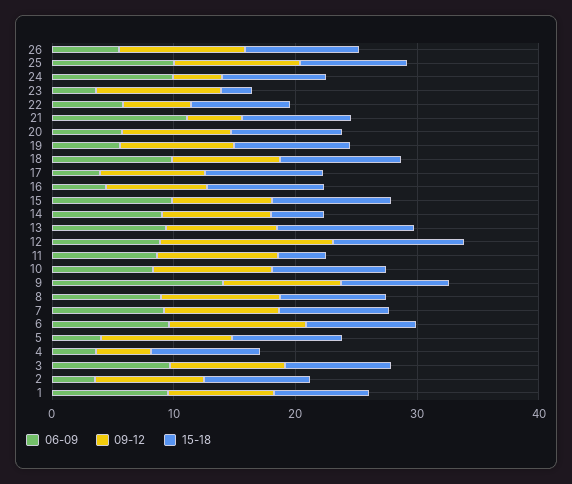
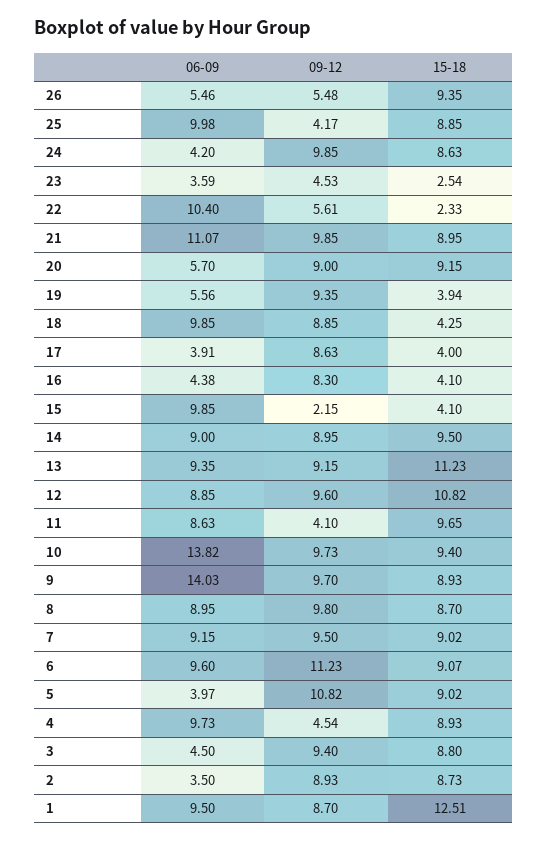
  {
    "06-09": {
      "26": 5.46,
      "25": 9.98,
-     "24": 10,
+     "24": 4.2,
      "23": 3.59,
-     "22": 6,
+     "22": 10.4,
      "21": 11.07,
      "20": 5.7,
      "19": 5.56,
      "18": 9.85,
      "17": 3.91,
      "16": 4.38,
      "15": 9.85,
      "14": 9,
      "13": 9.35,
      "12": 8.85,
      "11": 8.63,
-     "10": 8,
+     "10": 13.82,
      "9": 14.03,
      "8": 8.95,
      "7": 9.15,
      "6": 9.6,
      "5": 3.97,
-     "4": 4,
+     "4": 9.73,
-     "3": 10,
+     "3": 4.5,
      "2": 3.5,
      "1": 9.5
    },
    "09-12": {
-     "26": 10,
+     "26": 5.48,
-     "25": 10,
+     "25": 4.17,
-     "24": 4,
+     "24": 9.85,
-     "23": 10,
+     "23": 4.53,
      "22": 5.61,
-     "21": 4,
+     "21": 9.85,
      "20": 9,
      "19": 9.35,
      "18": 8.85,
      "17": 8.63,
      "16": 8.3,
-     "15": 8,
+     "15": 2.15,
      "14": 8.95,
      "13": 9.15,
-     "12": 14,
+     "12": 9.6,
-     "11": 10,
+     "11": 4.1,
      "10": 9.73,
      "9": 9.7,
      "8": 9.8,
      "7": 9.5,
      "6": 11.23,
      "5": 10.82,
      "4": 4.54,
      "3": 9.4,
      "2": 8.93,
      "1": 8.7
    },
    "15-18": {
      "26": 9.35,
      "25": 8.85,
      "24": 8.63,
      "23": 2.54,
-     "22": 8,
+     "22": 2.33,
      "21": 8.95,
      "20": 9.15,
-     "19": 10,
+     "19": 3.94,
-     "18": 10,
+     "18": 4.25,
-     "17": 10,
+     "17": 4,
-     "16": 10,
+     "16": 4.1,
-     "15": 10,
+     "15": 4.1,
-     "14": 4,
+     "14": 9.5,
      "13": 11.23,
      "12": 10.82,
-     "11": 4,
+     "11": 9.65,
      "10": 9.4,
      "9": 8.93,
      "8": 8.7,
      "7": 9.02,
      "6": 9.07,
      "5": 9.02,
      "4": 8.93,
      "3": 8.8,
      "2": 8.73,
-     "1": 8
+     "1": 12.51
    }
  }

